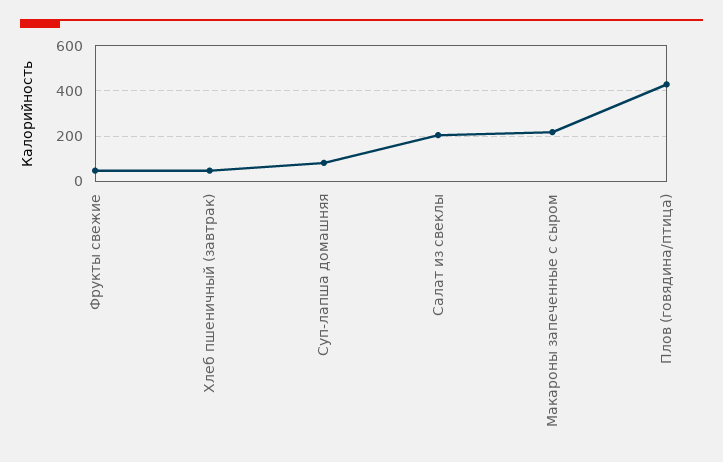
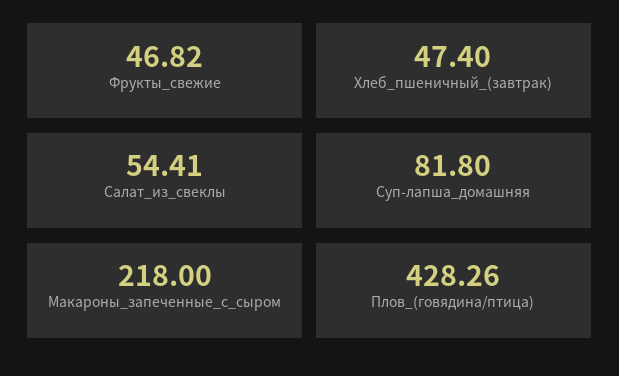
  {
    "Фрукты свежие": 46.82,
    "Хлеб пшеничный (завтрак)": 47.4,
    "Суп-лапша домашняя": 81.8,
-   "Салат из свеклы": 200,
+   "Салат из свеклы": 54.41,
    "Макароны запеченные с сыром": 218,
    "Плов (говядина/птица)": 428.26
  }

